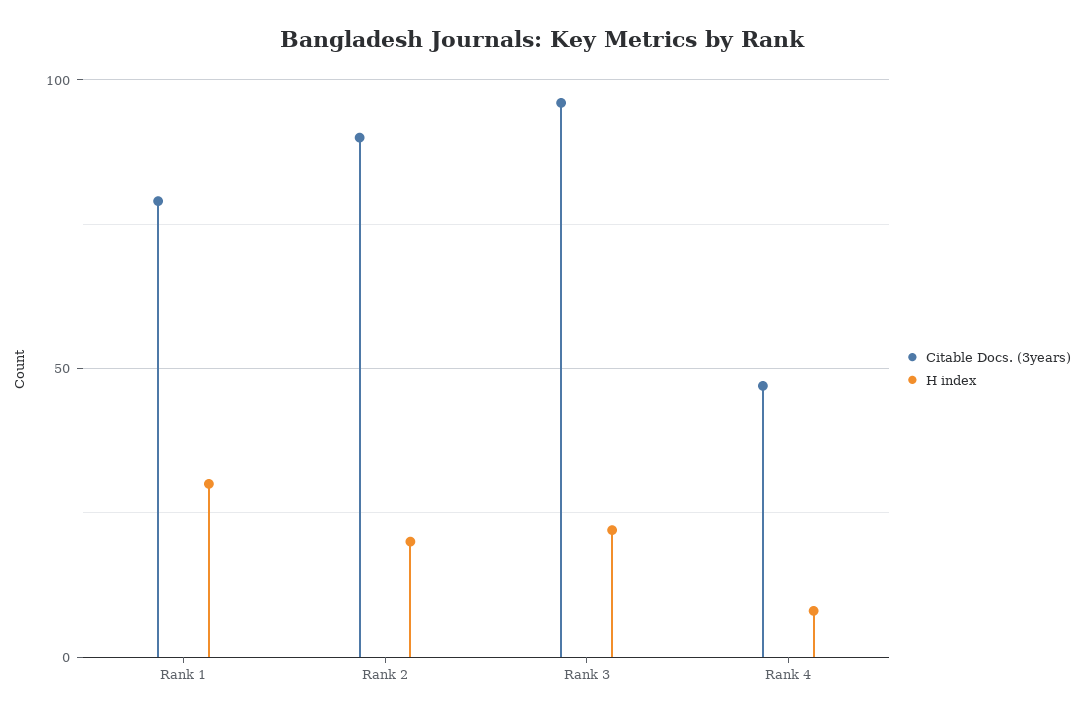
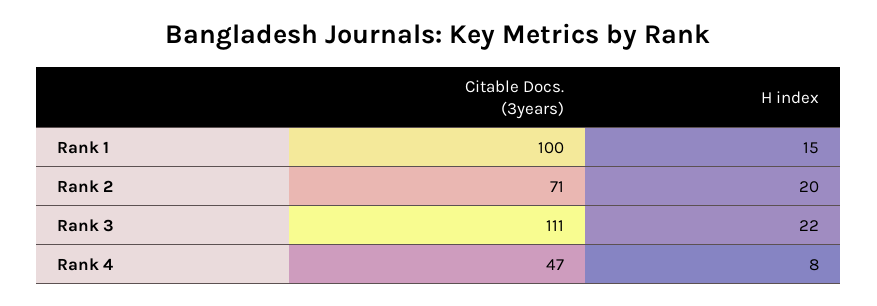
  {
    "Citable Docs. (3years)": {
-     "Rank 1": 80,
+     "Rank 1": 100,
-     "Rank 2": 90,
+     "Rank 2": 71,
-     "Rank 3": 95,
+     "Rank 3": 111,
      "Rank 4": 47
    },
    "H index": {
-     "Rank 1": 30,
+     "Rank 1": 15,
      "Rank 2": 20,
      "Rank 3": 22,
      "Rank 4": 8
    }
  }

